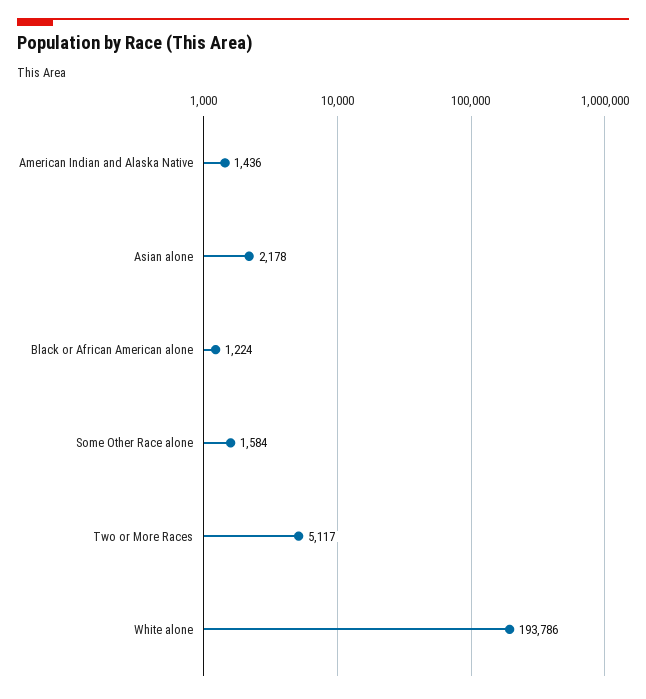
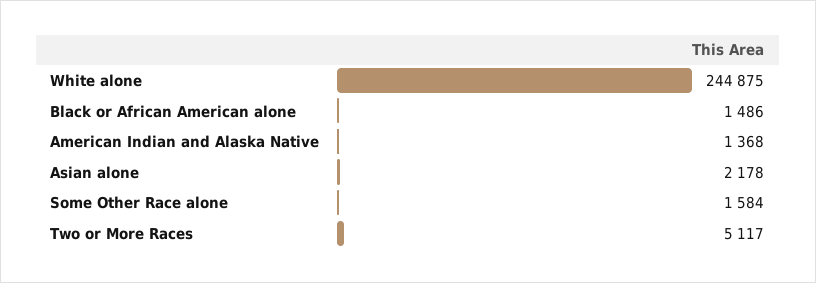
  {
-   "American Indian and Alaska Native": 1436,
+   "American Indian and Alaska Native": 1368,
    "Asian alone": 2178,
-   "Black or African American alone": 1224,
+   "Black or African American alone": 1486,
    "Some Other Race alone": 1584,
    "Two or More Races": 5117,
-   "White alone": 193786
+   "White alone": 244875
  }

